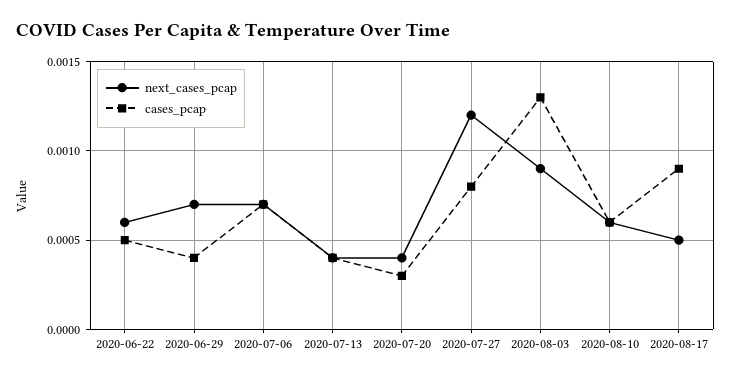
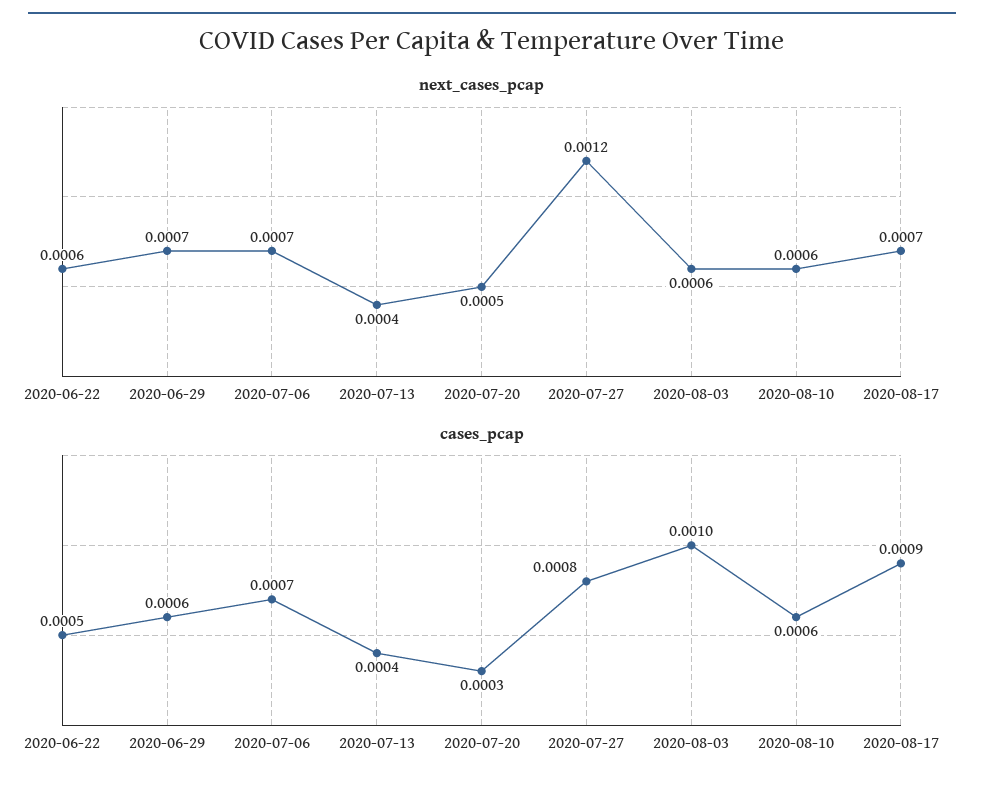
  {
    "next_cases_pcap": {
      "2020-06-22": 0.0006,
      "2020-06-29": 0.0007,
      "2020-07-06": 0.0007,
      "2020-07-13": 0.0004,
-     "2020-07-20": 0.0004,
+     "2020-07-20": 0.0005,
      "2020-07-27": 0.0012,
-     "2020-08-03": 0.0009,
+     "2020-08-03": 0.0006,
      "2020-08-10": 0.0006,
-     "2020-08-17": 0.0005
+     "2020-08-17": 0.0007
    },
    "cases_pcap": {
      "2020-06-22": 0.0005,
-     "2020-06-29": 0.0004,
+     "2020-06-29": 0.0006,
      "2020-07-06": 0.0007,
      "2020-07-13": 0.0004,
      "2020-07-20": 0.0003,
      "2020-07-27": 0.0008,
-     "2020-08-03": 0.0013,
+     "2020-08-03": 0.001,
      "2020-08-10": 0.0006,
      "2020-08-17": 0.0009
    }
  }

